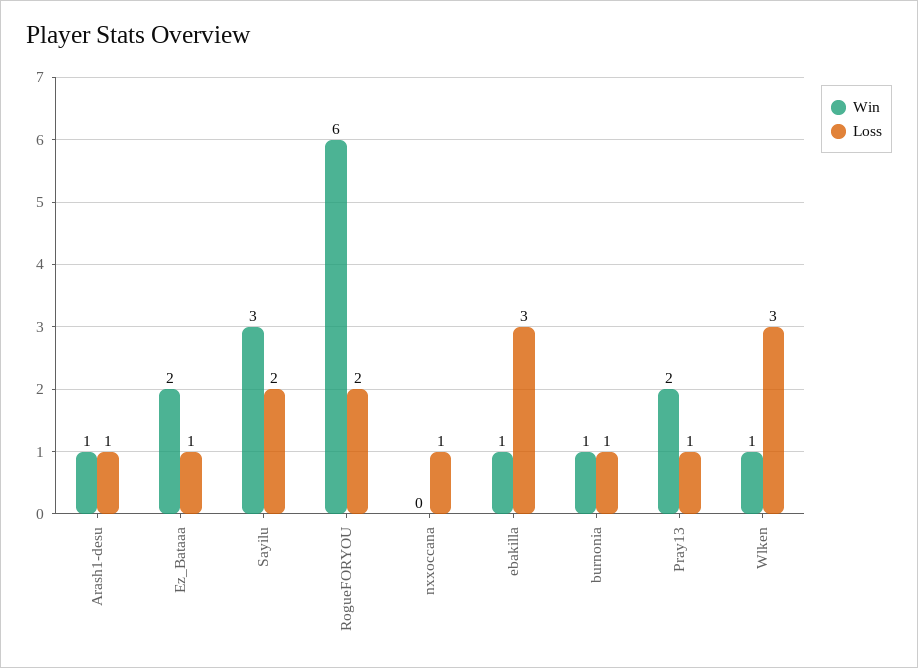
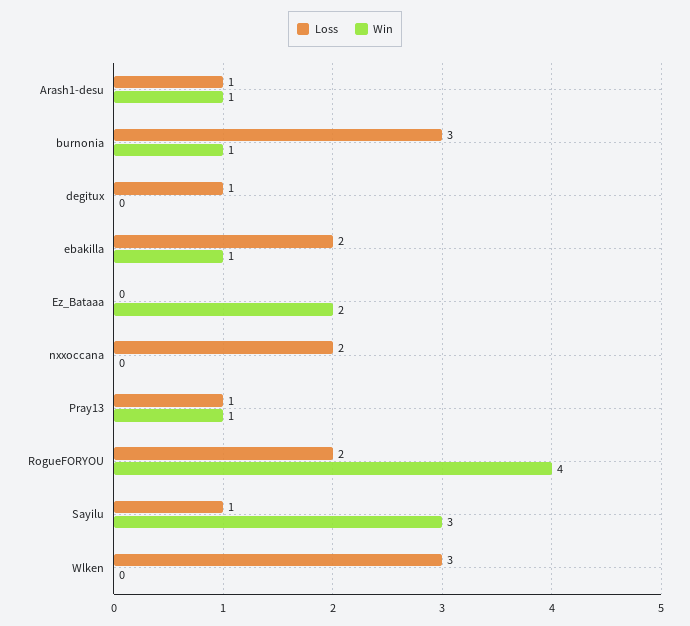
  {
    "Win": {
      "Arash1-desu": 1,
      "Ez_Bataaa": 2,
      "Sayilu": 3,
-     "RogueFORYOU": 6,
+     "RogueFORYOU": 4,
      "nxxoccana": 0,
      "ebakilla": 1,
      "burnonia": 1,
-     "Pray13": 2,
+     "Pray13": 1,
-     "Wlken": 1
+     "Wlken": 0,
+     "degitux": 0
    },
    "Loss": {
      "Arash1-desu": 1,
-     "Ez_Bataaa": 1,
+     "Ez_Bataaa": 0,
-     "Sayilu": 2,
+     "Sayilu": 1,
      "RogueFORYOU": 2,
-     "nxxoccana": 1,
+     "nxxoccana": 2,
-     "ebakilla": 3,
+     "ebakilla": 2,
-     "burnonia": 1,
+     "burnonia": 3,
      "Pray13": 1,
-     "Wlken": 3
+     "Wlken": 3,
+     "degitux": 1
    }
  }

